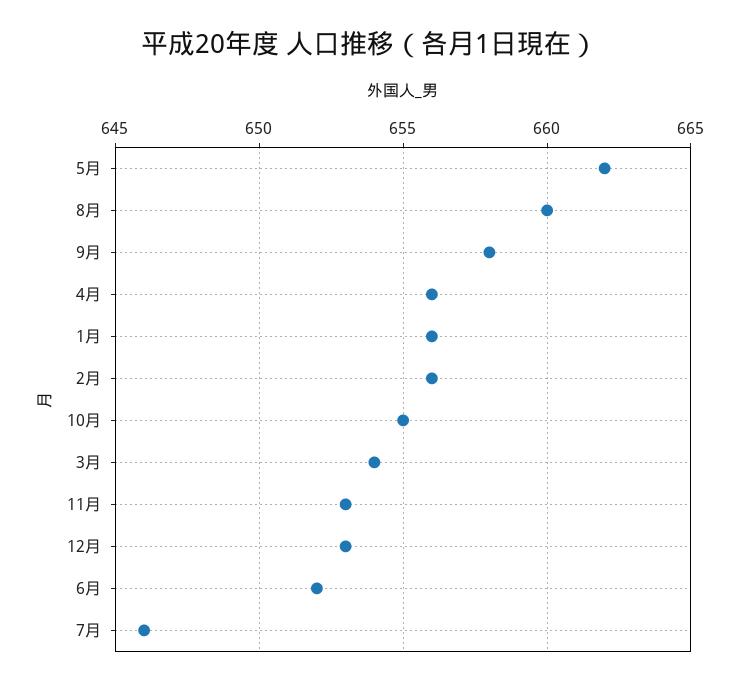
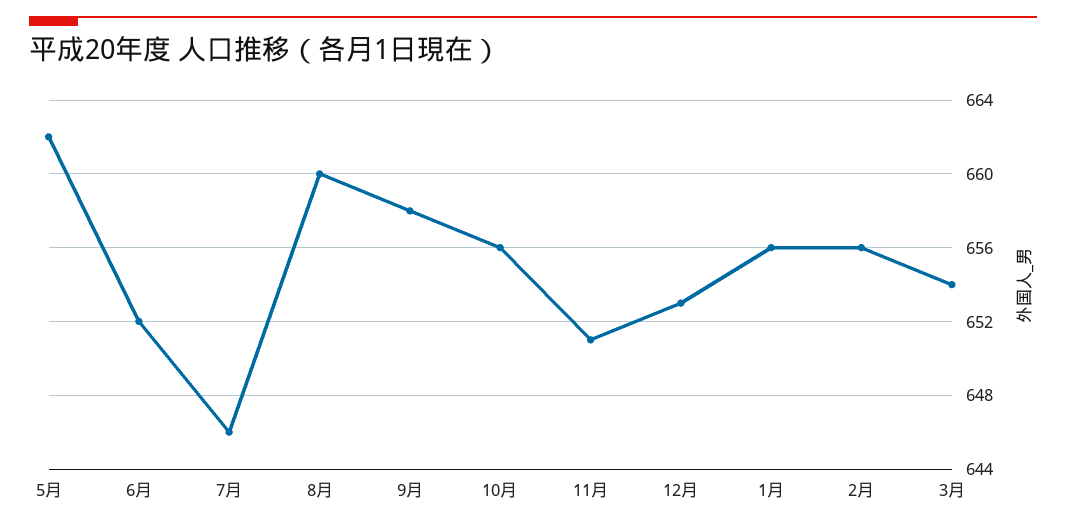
  {
    "5月": 662,
    "8月": 660,
    "9月": 658,
-   "4月": 656,
    "1月": 656,
    "2月": 656,
-   "10月": 655,
+   "10月": 656,
    "3月": 654,
-   "11月": 653,
+   "11月": 651,
    "12月": 653,
    "6月": 652,
    "7月": 646
  }

